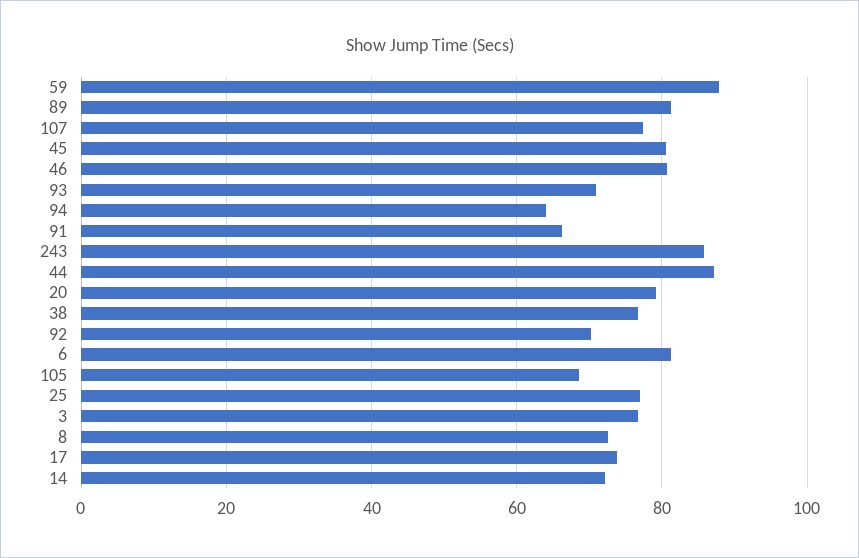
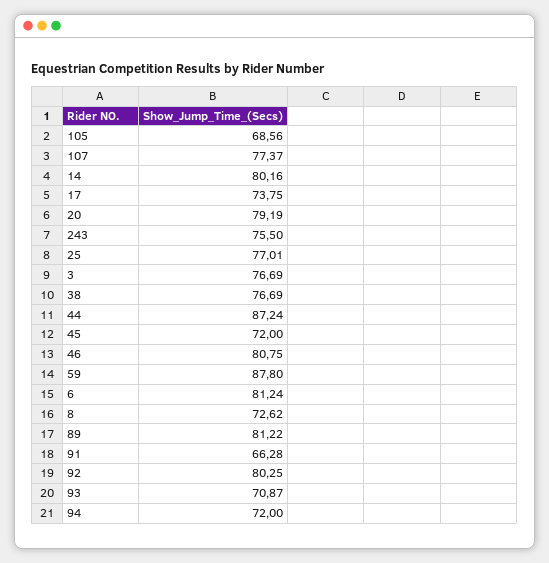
  {
    "59": 87.8,
    "89": 81.22,
    "107": 77.37,
-   "45": 80,
+   "45": 72,
    "46": 80.75,
    "93": 70.87,
-   "94": 64,
+   "94": 72,
    "91": 66.28,
-   "243": 86,
+   "243": 75.5,
    "44": 87.24,
    "20": 79.19,
    "38": 76.69,
-   "92": 70,
+   "92": 80.25,
    "6": 81.24,
    "105": 68.56,
    "25": 77.01,
    "3": 76.69,
    "8": 72.62,
    "17": 73.75,
-   "14": 72
+   "14": 80.16
  }

